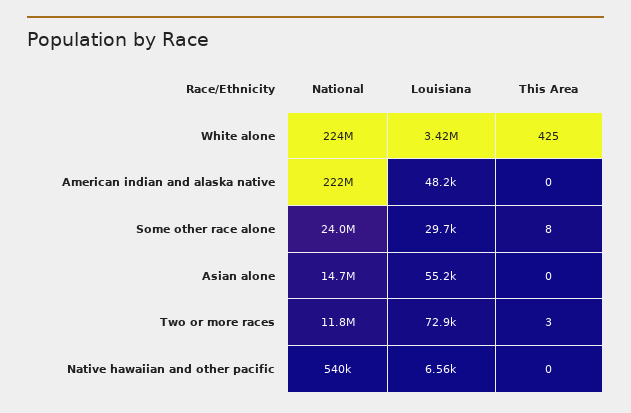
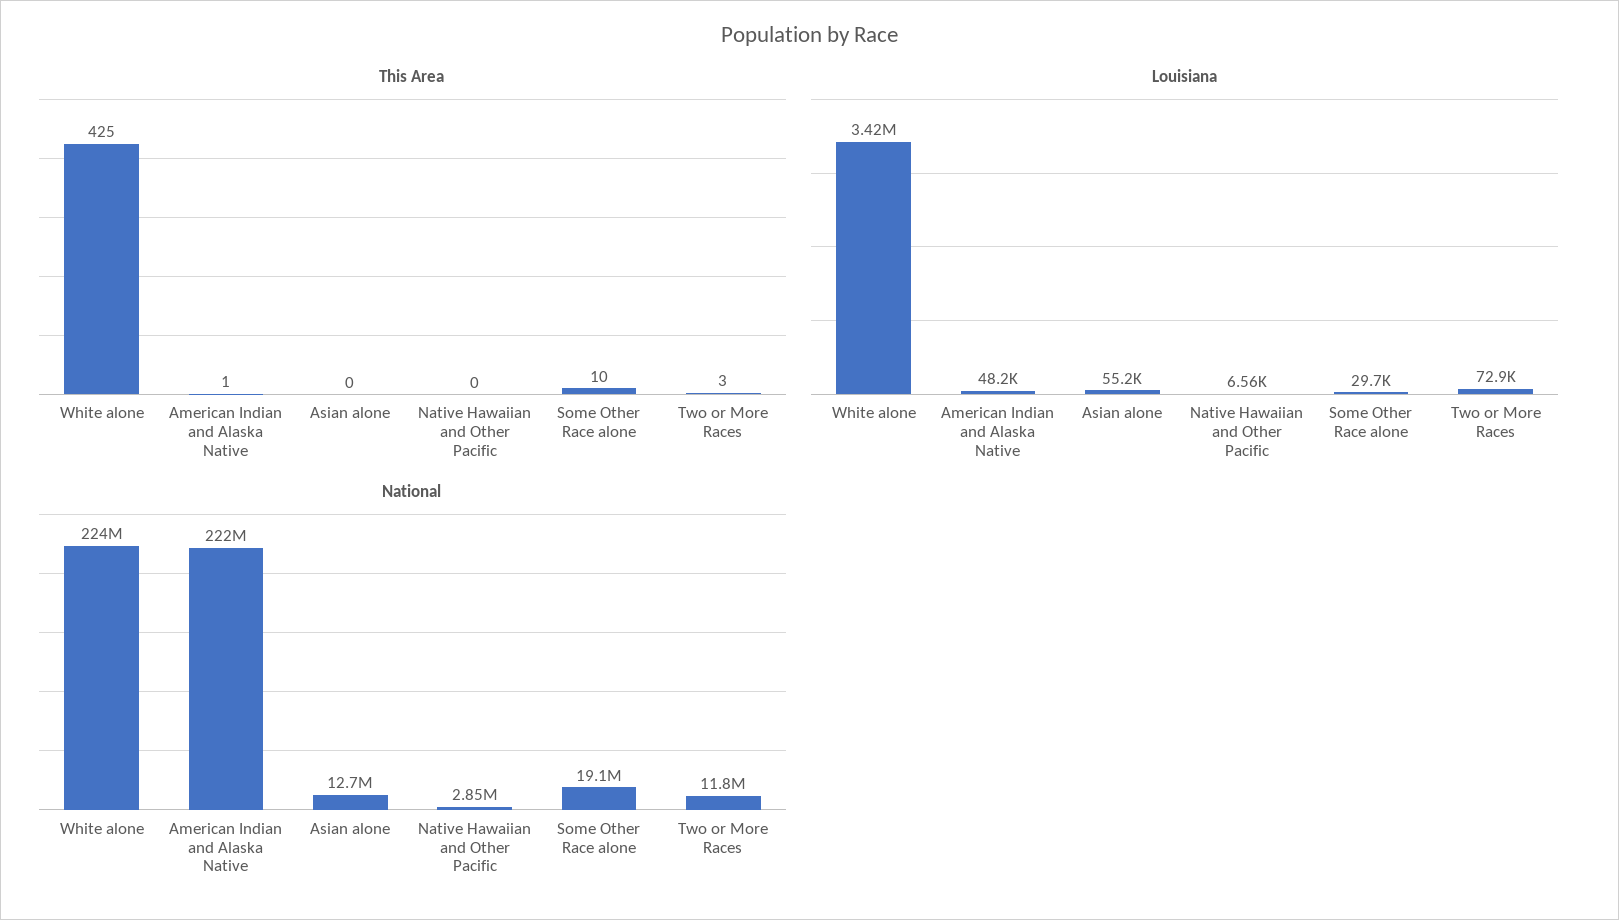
  {
    "National": {
      "White alone": 224000000,
      "American indian and alaska native": 222000000,
-     "Some other race alone": 24000000,
+     "Some other race alone": 19100000,
-     "Asian alone": 14700000,
+     "Asian alone": 12700000,
      "Two or more races": 11800000,
-     "Native hawaiian and other pacific": 540000
+     "Native hawaiian and other pacific": 2850000
    },
    "Louisiana": {
      "White alone": 3420000,
      "American indian and alaska native": 48200,
      "Some other race alone": 29700,
      "Asian alone": 55200,
      "Two or more races": 72900,
      "Native hawaiian and other pacific": 6560
    },
    "This Area": {
      "White alone": 425,
-     "American indian and alaska native": 0,
+     "American indian and alaska native": 1,
-     "Some other race alone": 8,
+     "Some other race alone": 10,
      "Asian alone": 0,
      "Two or more races": 3,
      "Native hawaiian and other pacific": 0
    }
  }

